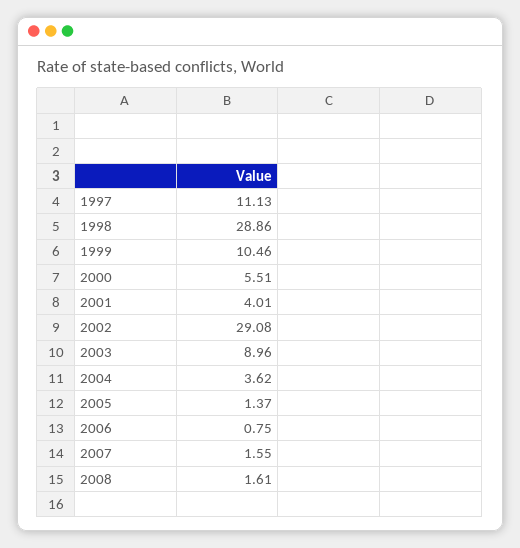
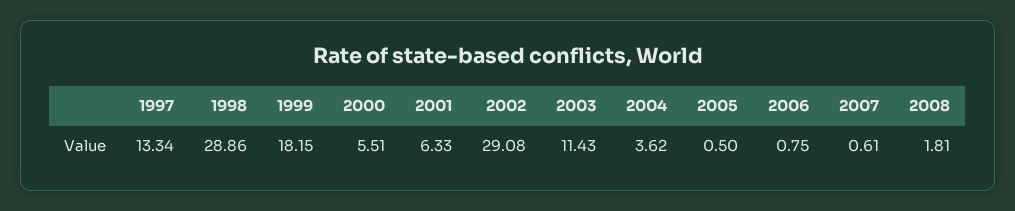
  {
-   "1997": 11.13,
+   "1997": 13.34,
    "1998": 28.86,
-   "1999": 10.46,
+   "1999": 18.15,
    "2000": 5.51,
-   "2001": 4.01,
+   "2001": 6.33,
    "2002": 29.08,
-   "2003": 8.96,
+   "2003": 11.43,
    "2004": 3.62,
-   "2005": 1.37,
+   "2005": 0.5,
    "2006": 0.75,
-   "2007": 1.55,
+   "2007": 0.61,
-   "2008": 1.61
+   "2008": 1.81
  }

